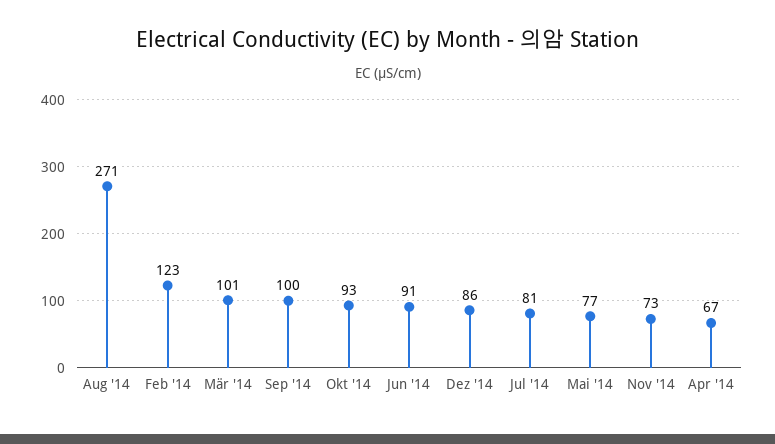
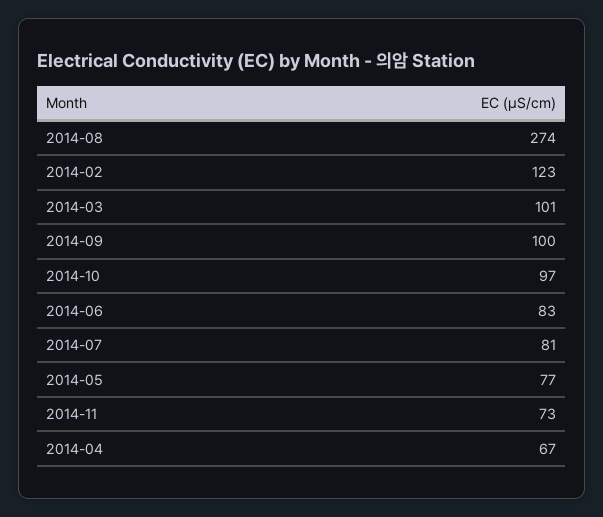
  {
-   "Aug '14": 271,
+   "Aug '14": 274,
    "Feb '14": 123,
    "Mär '14": 101,
    "Sep '14": 100,
-   "Okt '14": 93,
+   "Okt '14": 97,
-   "Jun '14": 91,
+   "Jun '14": 83,
-   "Dez '14": 86,
    "Jul '14": 81,
    "Mai '14": 77,
    "Nov '14": 73,
    "Apr '14": 67
  }

